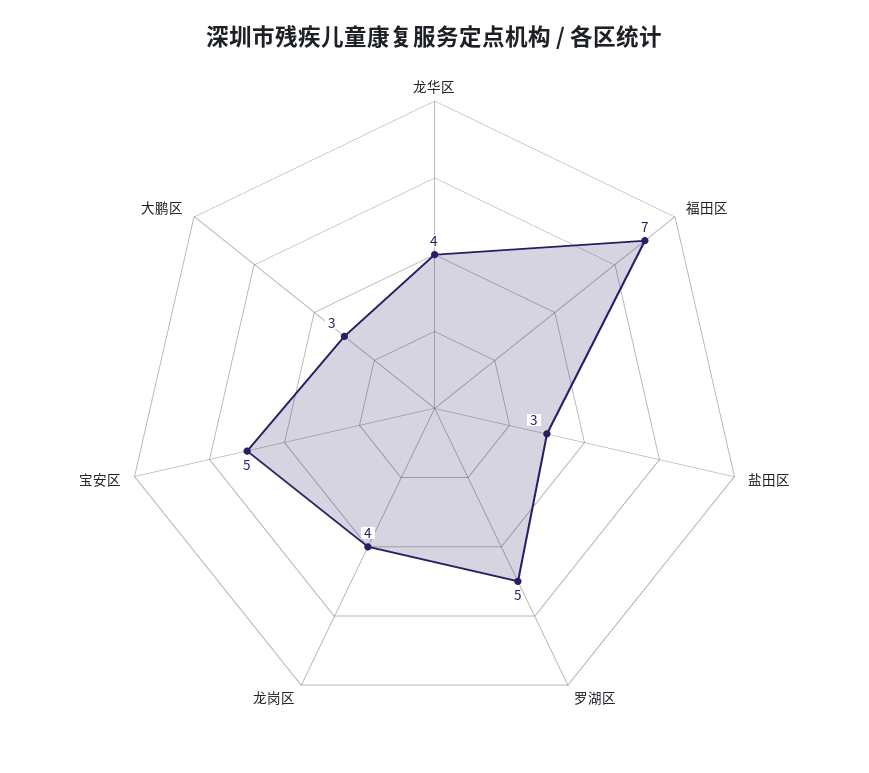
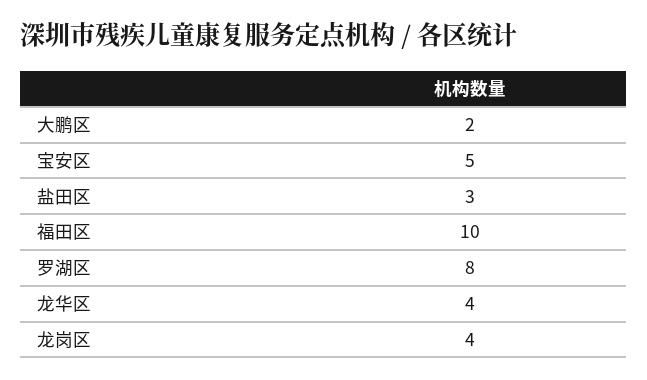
  {
    "龙华区": 4,
-   "福田区": 7,
+   "福田区": 10,
    "盐田区": 3,
-   "罗湖区": 5,
+   "罗湖区": 8,
    "龙岗区": 4,
    "宝安区": 5,
-   "大鹏区": 3
+   "大鹏区": 2
  }

